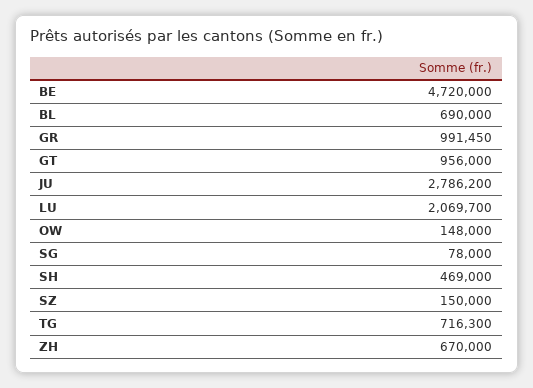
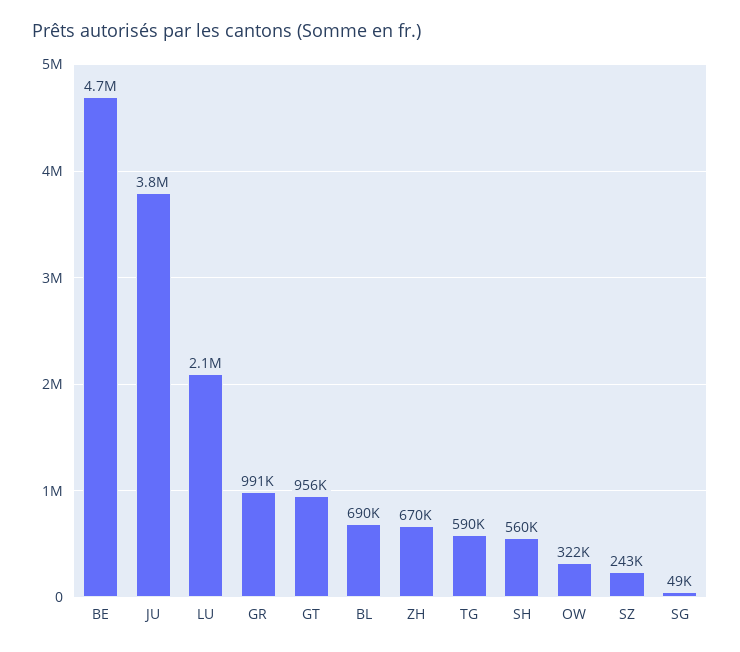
  {
    "BE": 4720000,
    "BL": 690000,
    "GR": 991450,
    "GT": 956000,
-   "JU": 2786200,
+   "JU": 3800000,
    "LU": 2069700,
-   "OW": 148000,
+   "OW": 322000,
-   "SG": 78000,
+   "SG": 49000,
-   "SH": 469000,
+   "SH": 560000,
-   "SZ": 150000,
+   "SZ": 243000,
-   "TG": 716300,
+   "TG": 590000,
    "ZH": 670000
  }

